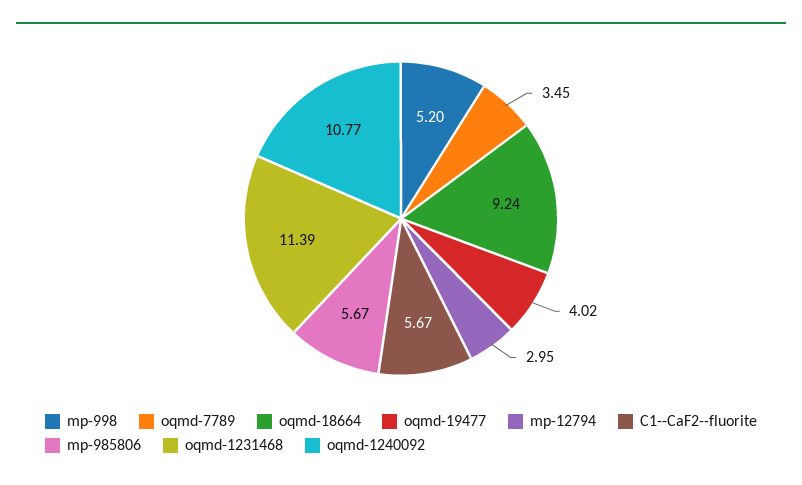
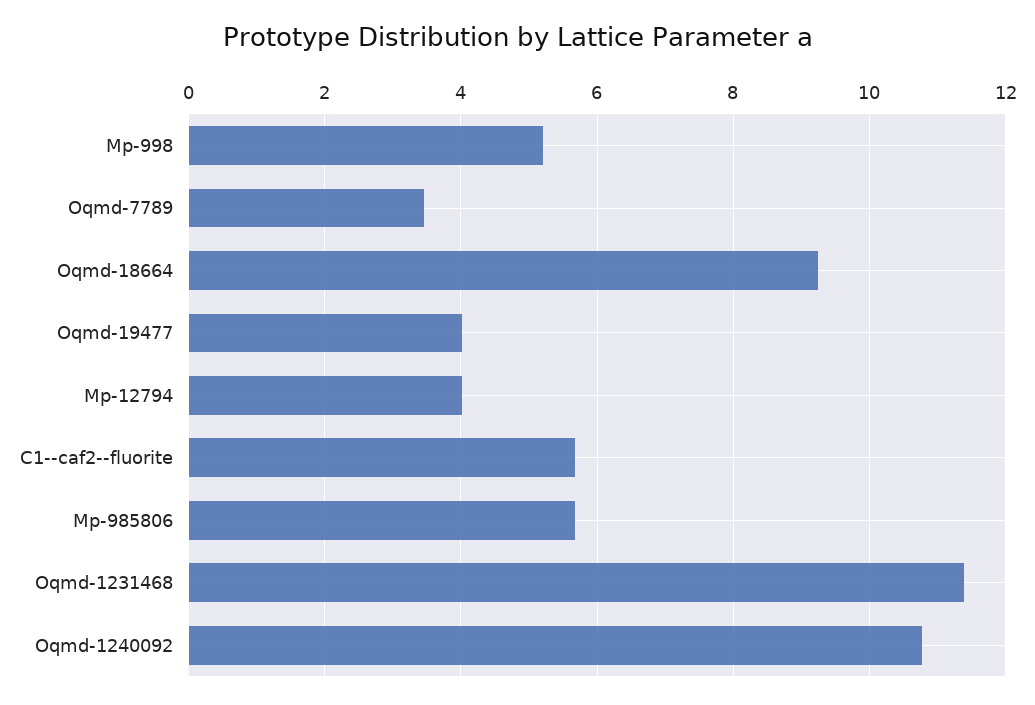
  {
    "mp-998": 5.2,
    "oqmd-7789": 3.45,
    "oqmd-18664": 9.24,
    "oqmd-19477": 4.02,
-   "mp-12794": 2.95,
+   "mp-12794": 4,
    "C1--CaF2--fluorite": 5.67,
    "mp-985806": 5.67,
    "oqmd-1231468": 11.39,
    "oqmd-1240092": 10.77
  }

